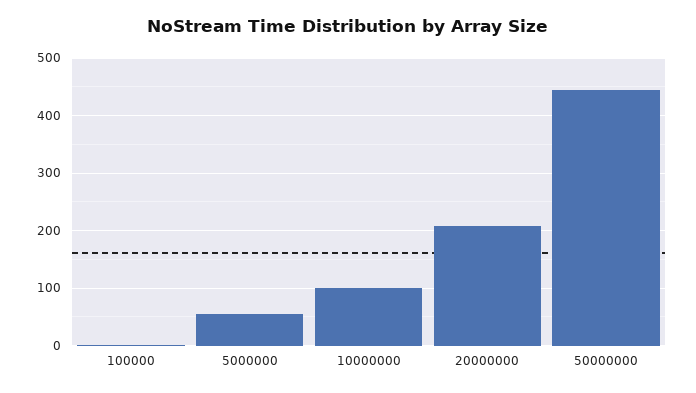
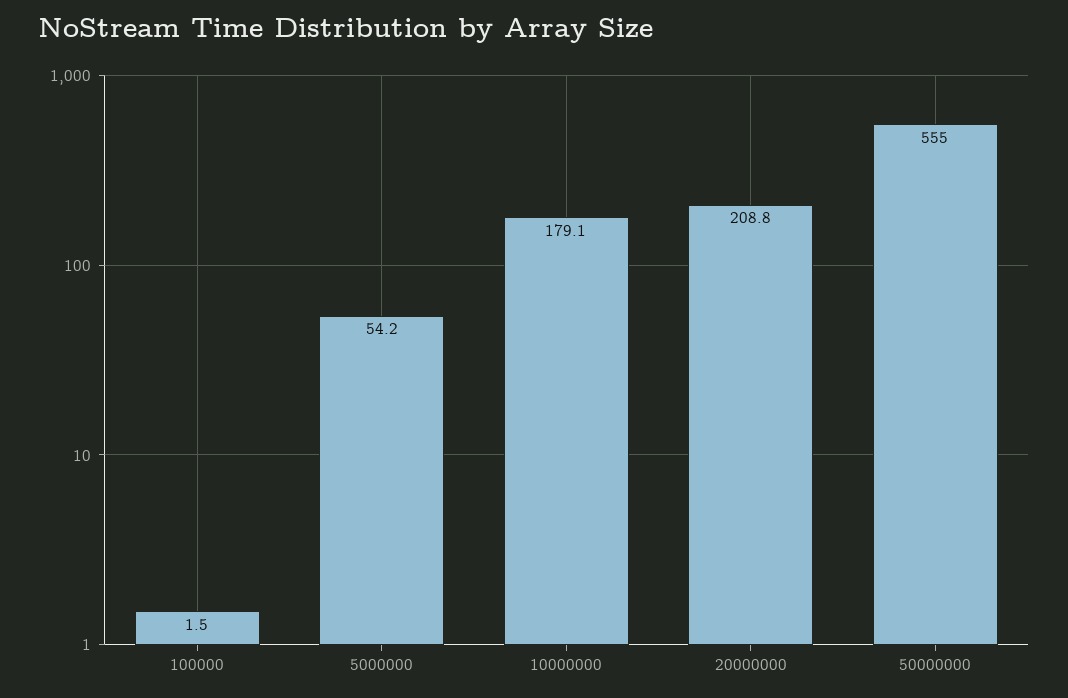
  {
    "100000": 1.5,
    "5000000": 54.2,
-   "10000000": 100,
+   "10000000": 179.1,
    "20000000": 208.8,
-   "50000000": 440
+   "50000000": 555
  }

